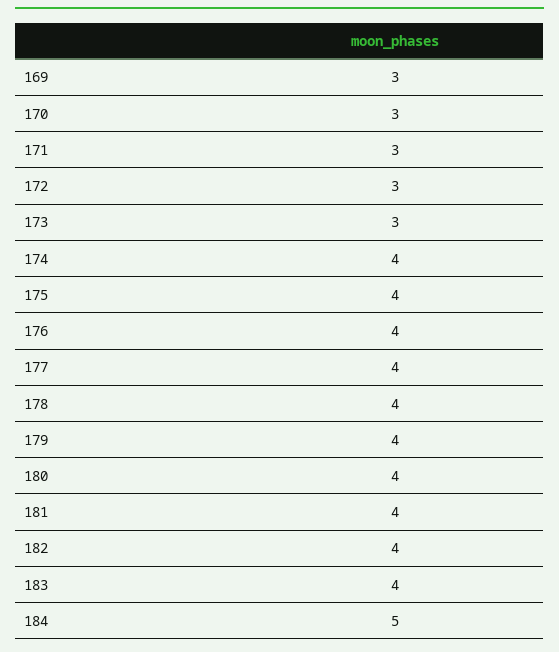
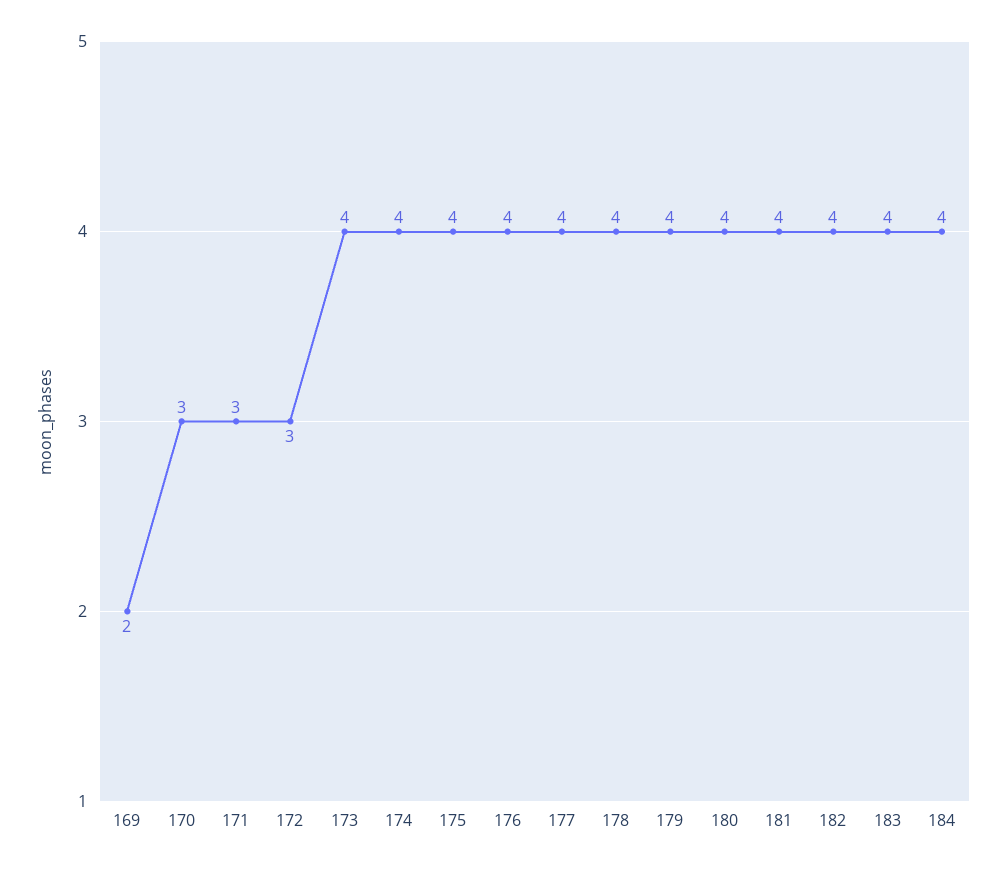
  {
-   "169": 3,
+   "169": 2,
    "170": 3,
    "171": 3,
    "172": 3,
-   "173": 3,
+   "173": 4,
    "174": 4,
    "175": 4,
    "176": 4,
    "177": 4,
    "178": 4,
    "179": 4,
    "180": 4,
    "181": 4,
    "182": 4,
    "183": 4,
-   "184": 5
+   "184": 4
  }

